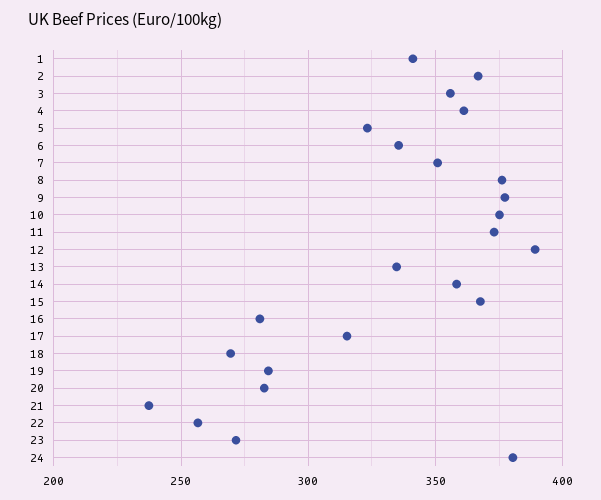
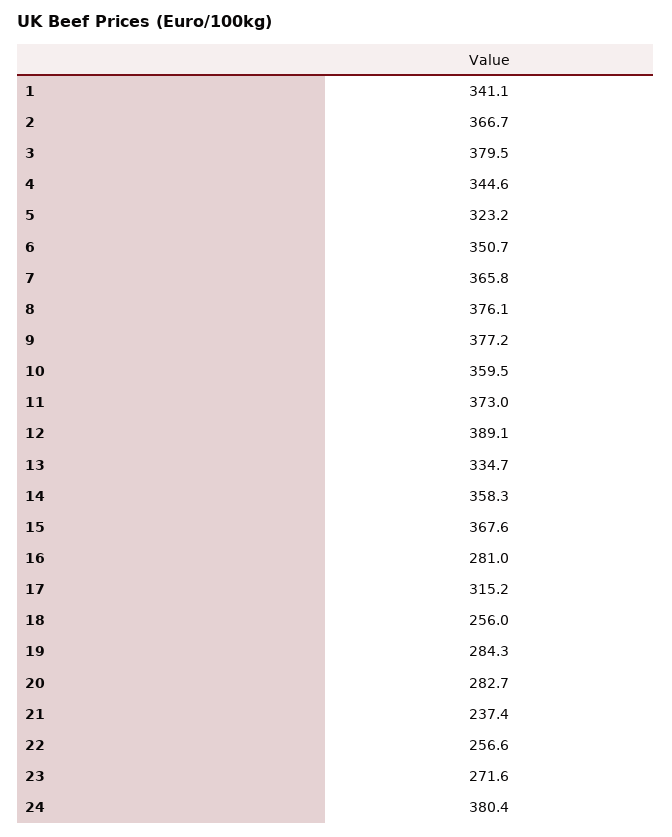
  {
    "1": 341.1,
    "2": 366.7,
-   "3": 355,
+   "3": 379.5,
-   "4": 360,
+   "4": 344.6,
    "5": 323.2,
-   "6": 335,
+   "6": 350.7,
-   "7": 350,
+   "7": 365.8,
    "8": 376.1,
    "9": 377.2,
-   "10": 375,
+   "10": 359.5,
    "11": 373,
    "12": 389.1,
    "13": 334.7,
    "14": 358.3,
    "15": 367.6,
    "16": 281,
    "17": 315.2,
-   "18": 270,
+   "18": 256,
    "19": 284.3,
    "20": 282.7,
    "21": 237.4,
    "22": 256.6,
    "23": 271.6,
    "24": 380.4
  }

